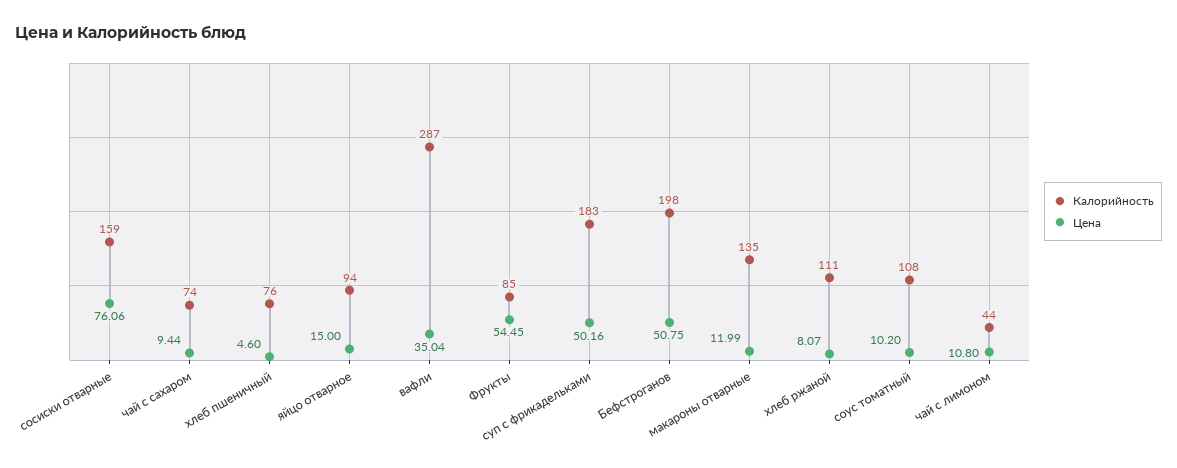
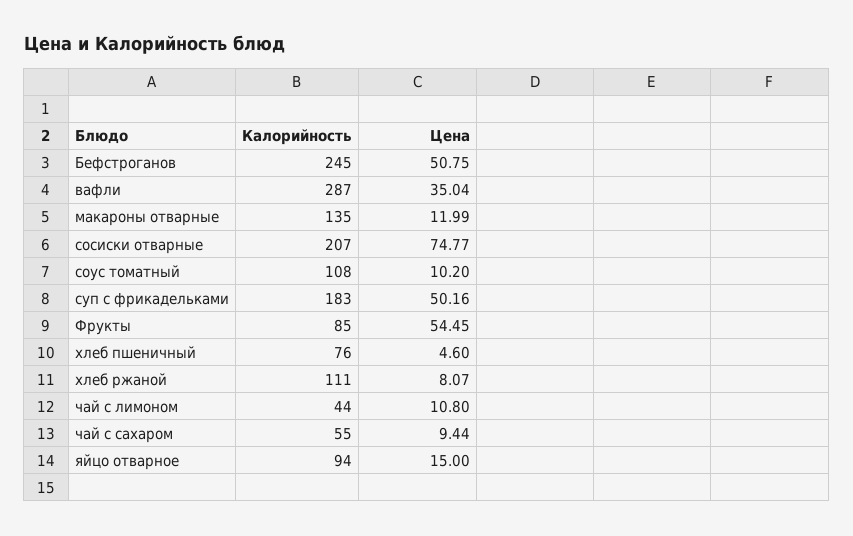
  {
    "Калорийность": {
-     "сосиски отварные": 159,
+     "сосиски отварные": 207,
-     "чай с сахаром": 74,
+     "чай с сахаром": 55,
      "хлеб пшеничный": 76,
      "яйцо отварное": 94,
      "вафли": 287,
      "Фрукты": 85,
      "суп с фрикадельками": 183,
-     "Бефстроганов": 198,
+     "Бефстроганов": 245,
      "макароны отварные": 135,
      "хлеб ржаной": 111,
      "соус томатный": 108,
      "чай с лимоном": 44
    },
    "Цена": {
-     "сосиски отварные": 76.06,
+     "сосиски отварные": 74.77,
      "чай с сахаром": 9.44,
      "хлеб пшеничный": 4.6,
      "яйцо отварное": 15,
      "вафли": 35.04,
      "Фрукты": 54.45,
      "суп с фрикадельками": 50.16,
      "Бефстроганов": 50.75,
      "макароны отварные": 11.99,
      "хлеб ржаной": 8.07,
      "соус томатный": 10.2,
      "чай с лимоном": 10.8
    }
  }

